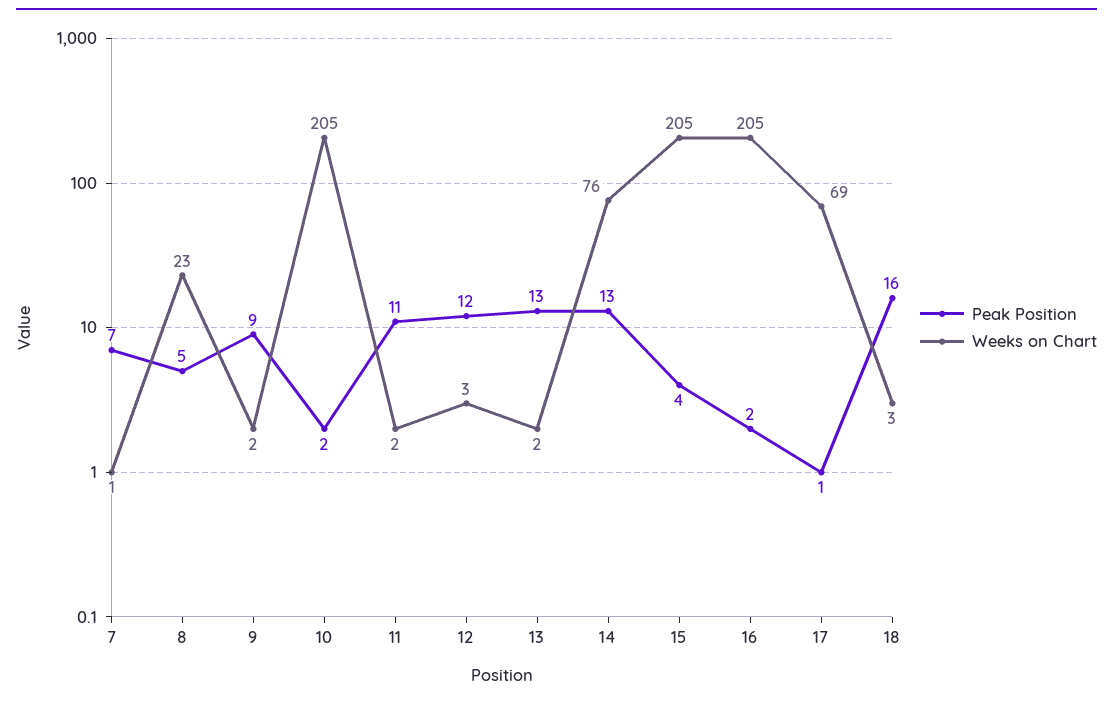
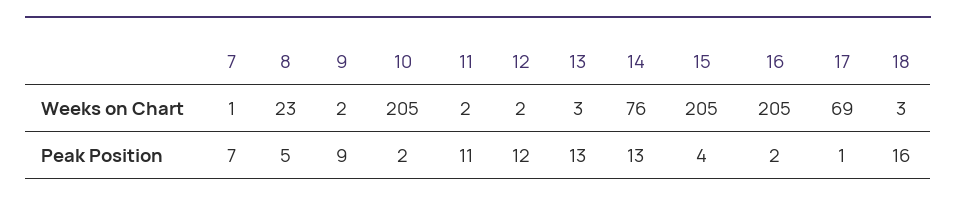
  {
    "Peak Position": {
      "7": 7,
      "8": 5,
      "9": 9,
      "10": 2,
      "11": 11,
      "12": 12,
      "13": 13,
      "14": 13,
      "15": 4,
      "16": 2,
      "17": 1,
      "18": 16
    },
    "Weeks on Chart": {
      "7": 1,
      "8": 23,
      "9": 2,
      "10": 205,
      "11": 2,
-     "12": 3,
+     "12": 2,
-     "13": 2,
+     "13": 3,
      "14": 76,
      "15": 205,
      "16": 205,
      "17": 69,
      "18": 3
    }
  }

